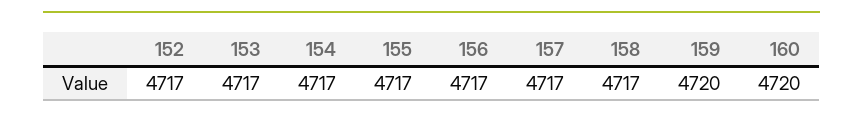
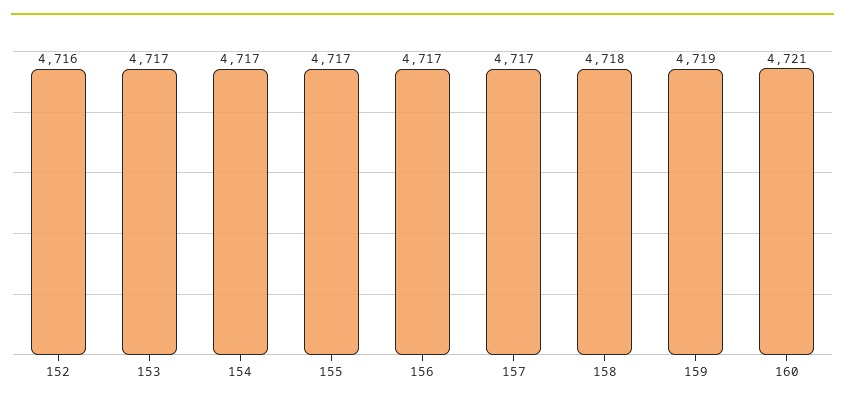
  {
-   "152": 4717,
+   "152": 4716,
    "153": 4717,
    "154": 4717,
    "155": 4717,
    "156": 4717,
    "157": 4717,
-   "158": 4717,
+   "158": 4718,
-   "159": 4720,
+   "159": 4719,
-   "160": 4720
+   "160": 4721
  }

